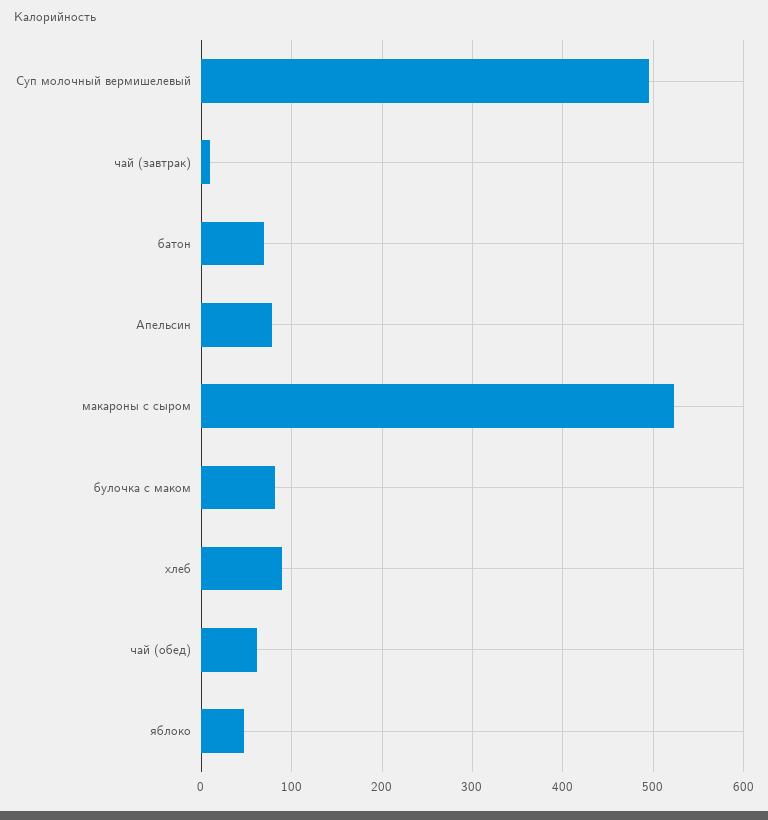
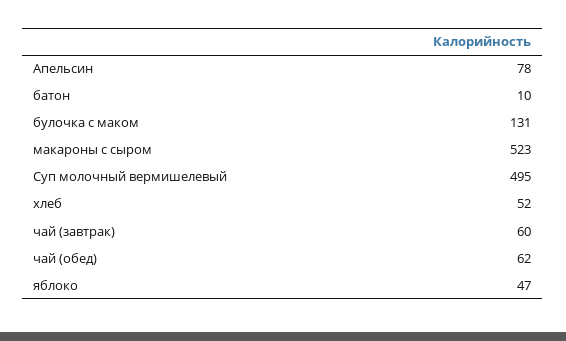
  {
    "Суп молочный вермишелевый": 495,
-   "чай (завтрак)": 10,
+   "чай (завтрак)": 60,
-   "батон": 70,
+   "батон": 10,
    "Апельсин": 78,
    "макароны с сыром": 523,
-   "булочка с маком": 80,
+   "булочка с маком": 131,
-   "хлеб": 90,
+   "хлеб": 52,
    "чай (обед)": 62,
    "яблоко": 47
  }

